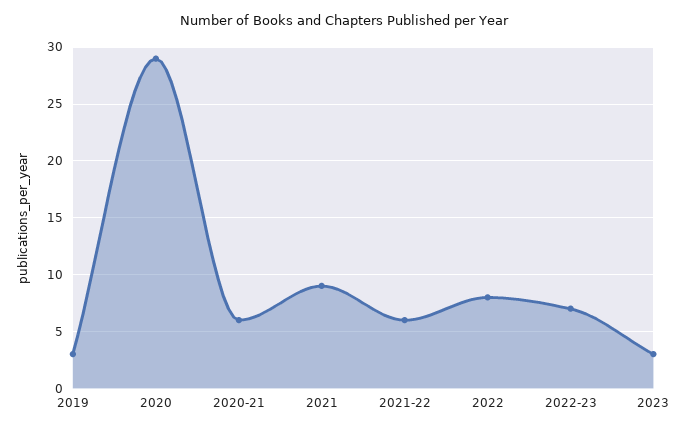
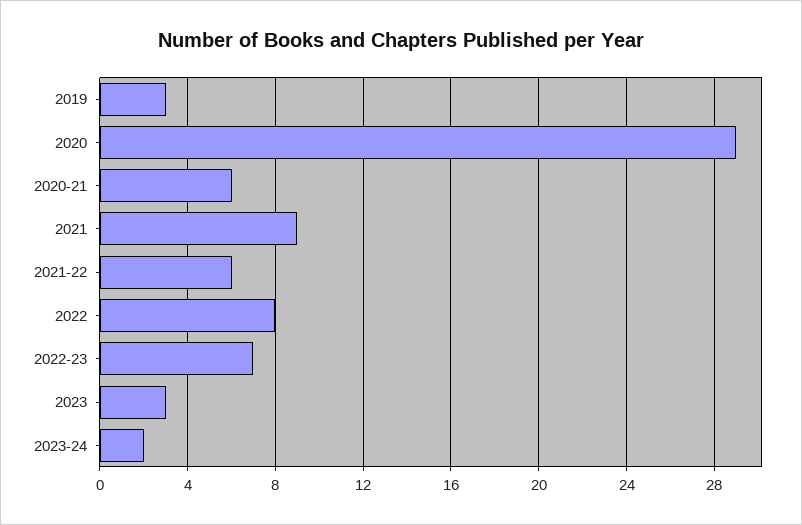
  {
    "2019": 3,
    "2020": 29,
    "2020-21": 6,
    "2021": 9,
    "2021-22": 6,
    "2022": 8,
    "2022-23": 7,
-   "2023": 3
+   "2023": 3,
+   "2023-24": 2
  }

